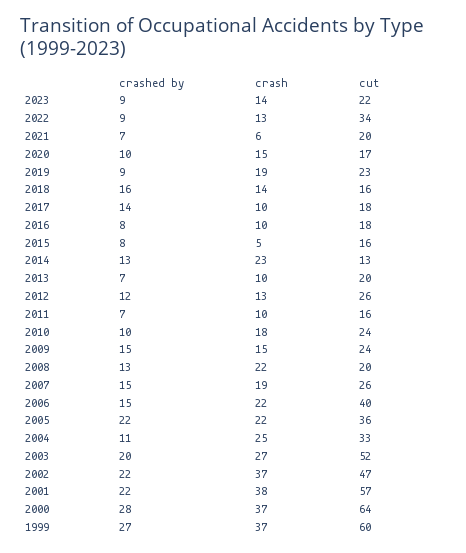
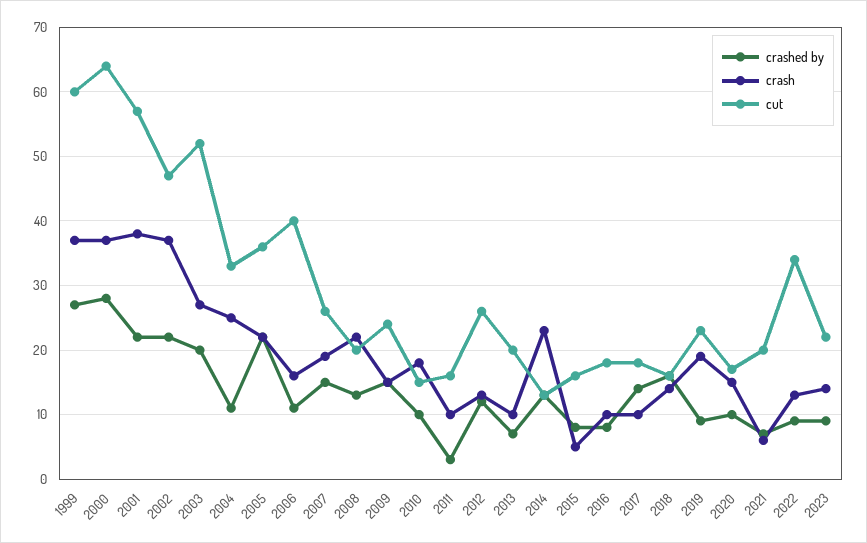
  {
    "crashed by": {
      "2023": 9,
      "2022": 9,
      "2021": 7,
      "2020": 10,
      "2019": 9,
      "2018": 16,
      "2017": 14,
      "2016": 8,
      "2015": 8,
      "2014": 13,
      "2013": 7,
      "2012": 12,
-     "2011": 7,
+     "2011": 3,
      "2010": 10,
      "2009": 15,
      "2008": 13,
      "2007": 15,
-     "2006": 15,
+     "2006": 11,
      "2005": 22,
      "2004": 11,
      "2003": 20,
      "2002": 22,
      "2001": 22,
      "2000": 28,
      "1999": 27
    },
    "crash": {
      "2023": 14,
      "2022": 13,
      "2021": 6,
      "2020": 15,
      "2019": 19,
      "2018": 14,
      "2017": 10,
      "2016": 10,
      "2015": 5,
      "2014": 23,
      "2013": 10,
      "2012": 13,
      "2011": 10,
      "2010": 18,
      "2009": 15,
      "2008": 22,
      "2007": 19,
-     "2006": 22,
+     "2006": 16,
      "2005": 22,
      "2004": 25,
      "2003": 27,
      "2002": 37,
      "2001": 38,
      "2000": 37,
      "1999": 37
    },
    "cut": {
      "2023": 22,
      "2022": 34,
      "2021": 20,
      "2020": 17,
      "2019": 23,
      "2018": 16,
      "2017": 18,
      "2016": 18,
      "2015": 16,
      "2014": 13,
      "2013": 20,
      "2012": 26,
      "2011": 16,
-     "2010": 24,
+     "2010": 15,
      "2009": 24,
      "2008": 20,
      "2007": 26,
      "2006": 40,
      "2005": 36,
      "2004": 33,
      "2003": 52,
      "2002": 47,
      "2001": 57,
      "2000": 64,
      "1999": 60
    }
  }

